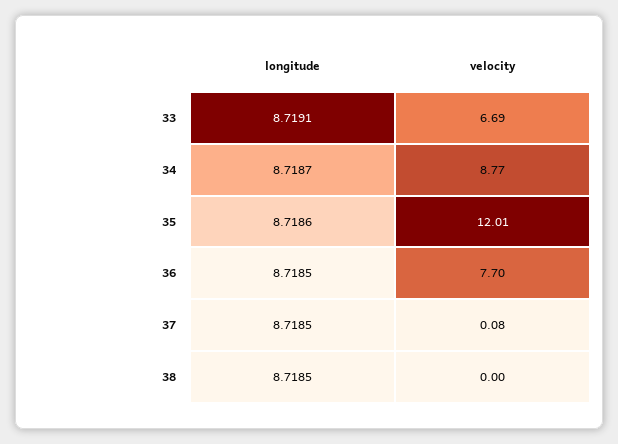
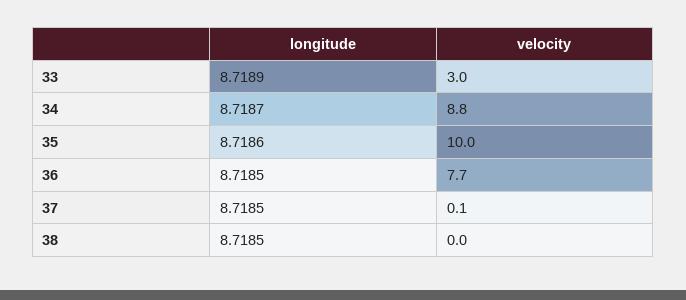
  {
    "longitude": {
-     "33": 8.7191,
+     "33": 8.7189,
      "34": 8.7187,
      "35": 8.7186,
      "36": 8.7185,
      "37": 8.7185,
      "38": 8.7185
    },
    "velocity": {
-     "33": 6.69,
+     "33": 3,
      "34": 8.77,
-     "35": 12.01,
+     "35": 10,
      "36": 7.7,
      "37": 0.08,
      "38": 0
    }
  }

